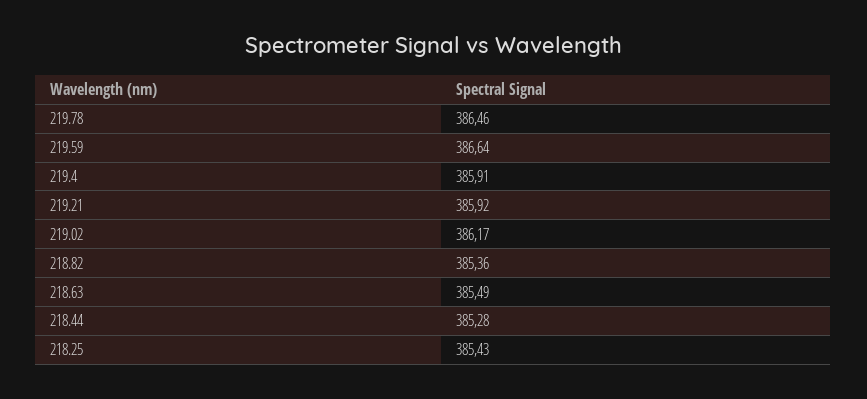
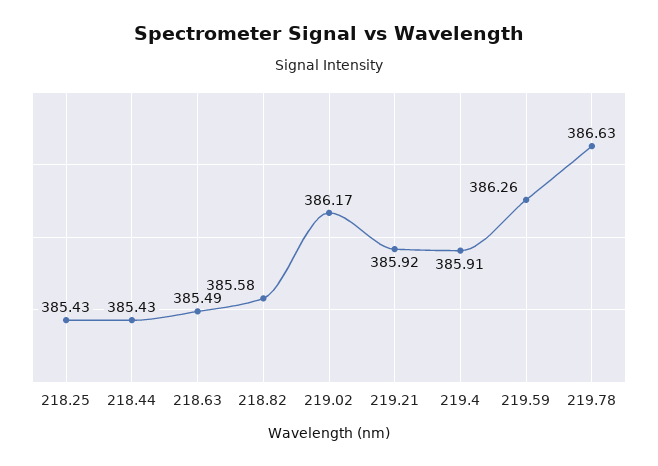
  {
-   "219.78": 386.46,
+   "219.78": 386.63,
-   "219.59": 386.64,
+   "219.59": 386.26,
    "219.4": 385.91,
    "219.21": 385.92,
    "219.02": 386.17,
-   "218.82": 385.36,
+   "218.82": 385.58,
    "218.63": 385.49,
-   "218.44": 385.28,
+   "218.44": 385.43,
    "218.25": 385.43
  }

